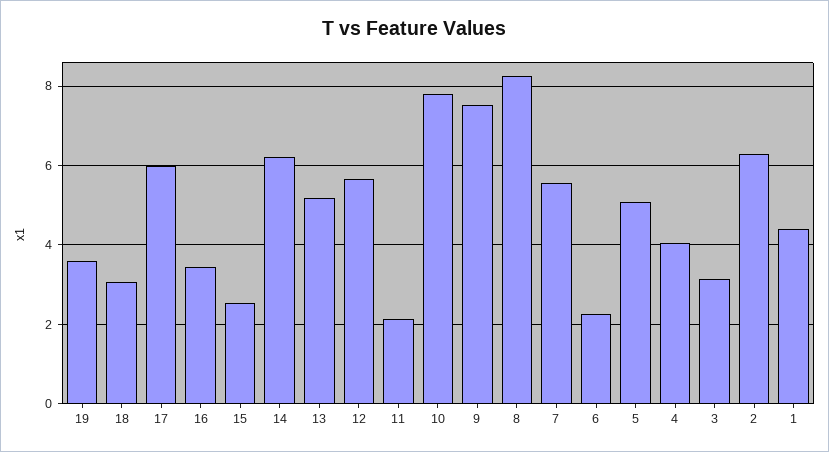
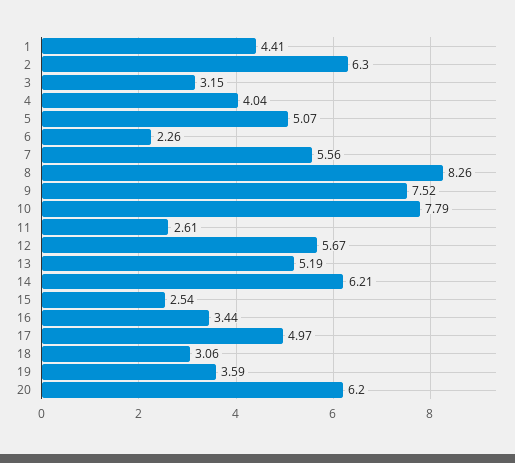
  {
    "19": 3.59,
    "18": 3.06,
-   "17": 6,
+   "17": 4.97,
    "16": 3.44,
    "15": 2.54,
    "14": 6.21,
    "13": 5.19,
    "12": 5.67,
-   "11": 2.2,
+   "11": 2.61,
    "10": 7.79,
    "9": 7.52,
    "8": 8.26,
    "7": 5.56,
    "6": 2.26,
    "5": 5.07,
    "4": 4.04,
    "3": 3.15,
    "2": 6.3,
-   "1": 4.41
+   "1": 4.41,
+   "20": 6.2
  }

